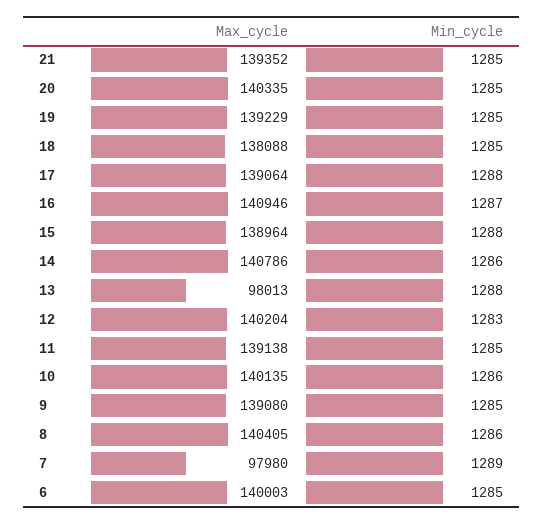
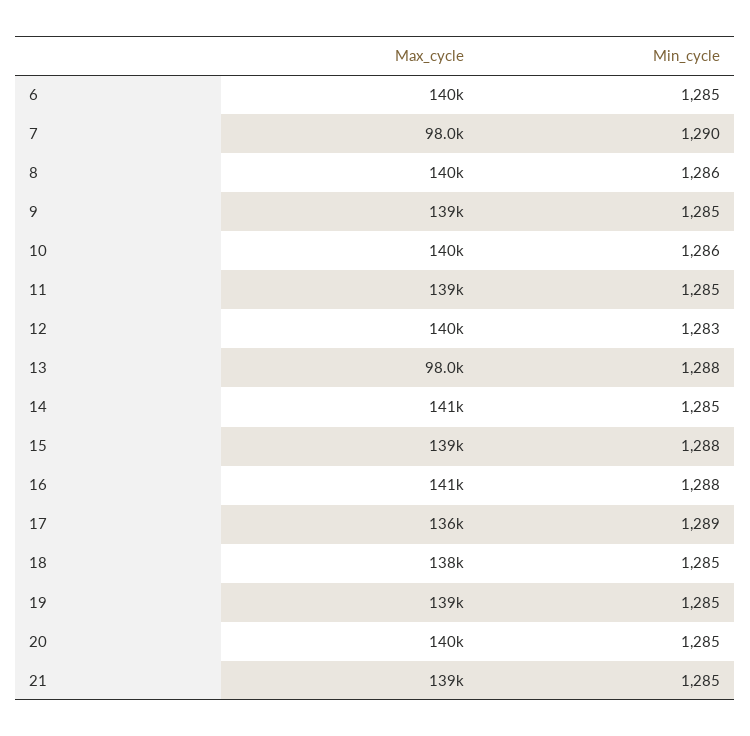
  {
    "Max_cycle": {
      "21": 139352,
      "20": 140335,
      "19": 139229,
      "18": 138088,
-     "17": 139064,
+     "17": 136000,
      "16": 140946,
      "15": 138964,
      "14": 140786,
      "13": 98013,
      "12": 140204,
      "11": 139138,
      "10": 140135,
      "9": 139080,
      "8": 140405,
      "7": 97980,
      "6": 140003
    },
    "Min_cycle": {
      "21": 1285,
      "20": 1285,
      "19": 1285,
      "18": 1285,
-     "17": 1288,
+     "17": 1289,
-     "16": 1287,
+     "16": 1288,
      "15": 1288,
-     "14": 1286,
+     "14": 1285,
      "13": 1288,
      "12": 1283,
      "11": 1285,
      "10": 1286,
      "9": 1285,
      "8": 1286,
-     "7": 1289,
+     "7": 1290,
      "6": 1285
    }
  }

